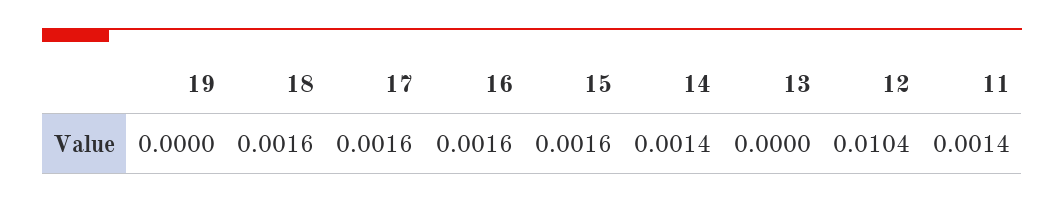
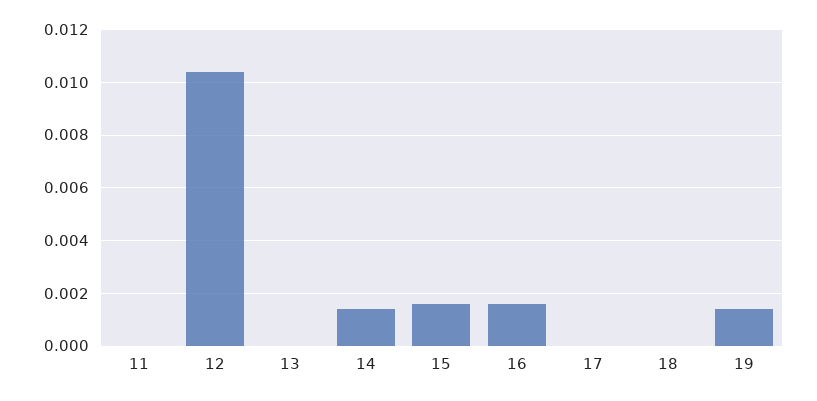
  {
-   "19": 0,
+   "19": 0.0015,
-   "18": 0.0016,
+   "18": 0,
-   "17": 0.0016,
+   "17": 0,
    "16": 0.0016,
    "15": 0.0016,
    "14": 0.0014,
    "13": 0,
    "12": 0.0104,
-   "11": 0.0014
+   "11": 0
  }

